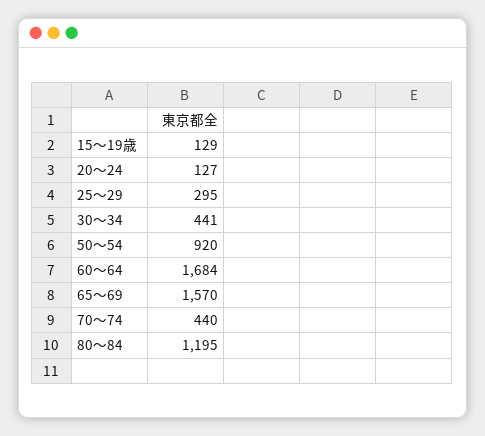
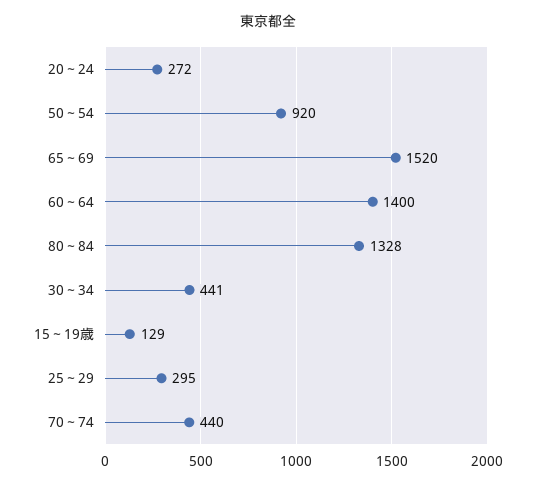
  {
    "15～19歳": 129,
-   "20～24": 127,
+   "20～24": 272,
    "25～29": 295,
    "30～34": 441,
    "50～54": 920,
-   "60～64": 1684,
+   "60～64": 1400,
-   "65～69": 1570,
+   "65～69": 1520,
    "70～74": 440,
-   "80～84": 1195
+   "80～84": 1328
  }

